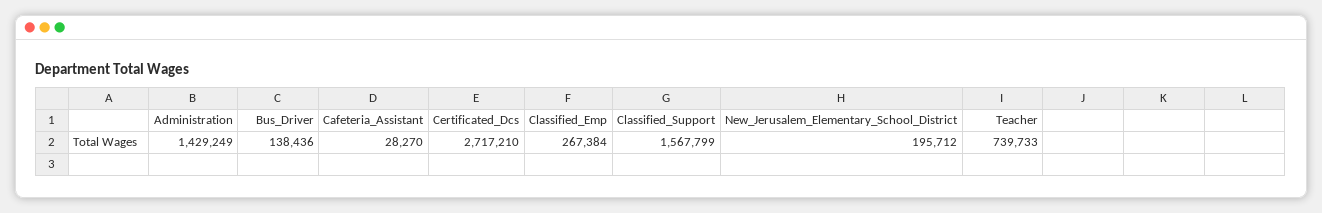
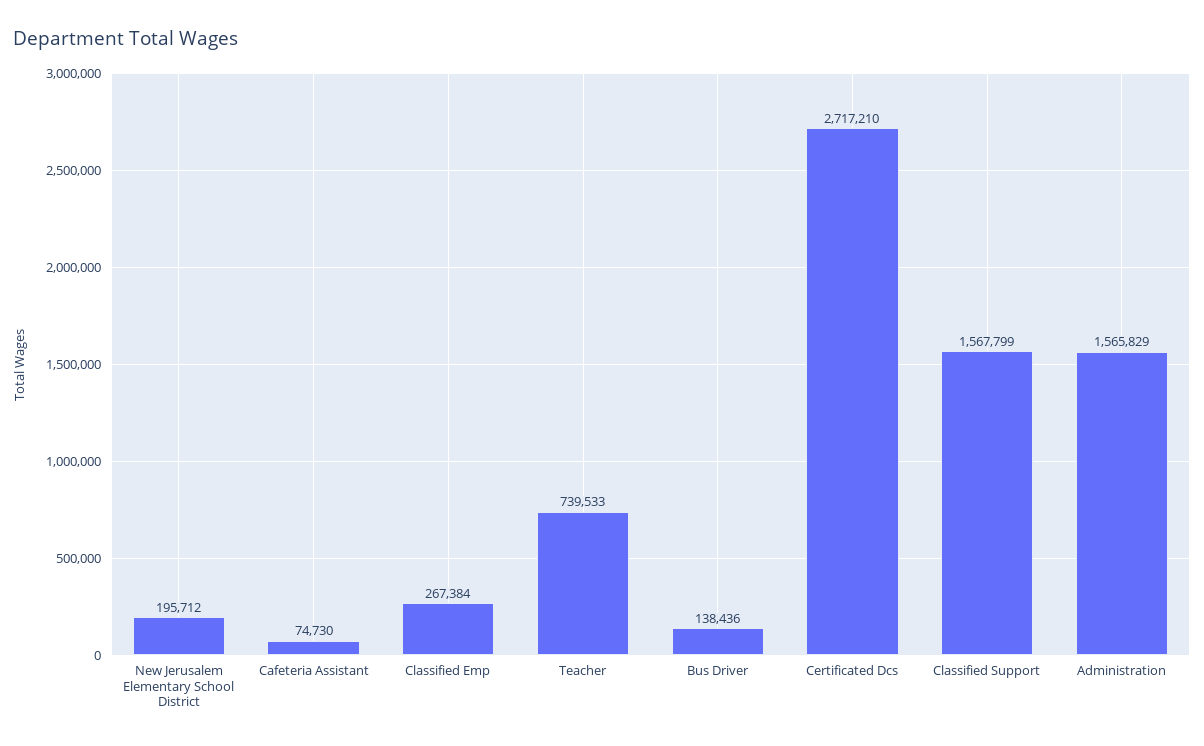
  {
-   "Administration": 1429249,
+   "Administration": 1565829,
    "Bus_Driver": 138436,
-   "Cafeteria_Assistant": 28270,
+   "Cafeteria_Assistant": 74730,
    "Certificated_Dcs": 2717210,
    "Classified_Emp": 267384,
    "Classified_Support": 1567799,
    "New_Jerusalem_Elementary_School_District": 195712,
-   "Teacher": 739733
+   "Teacher": 739533
  }

